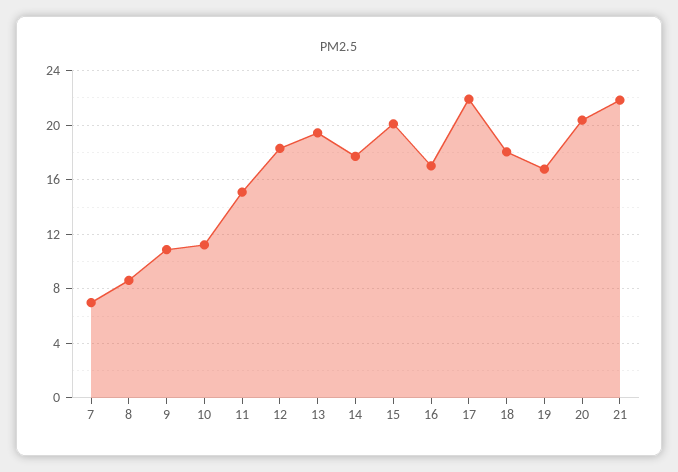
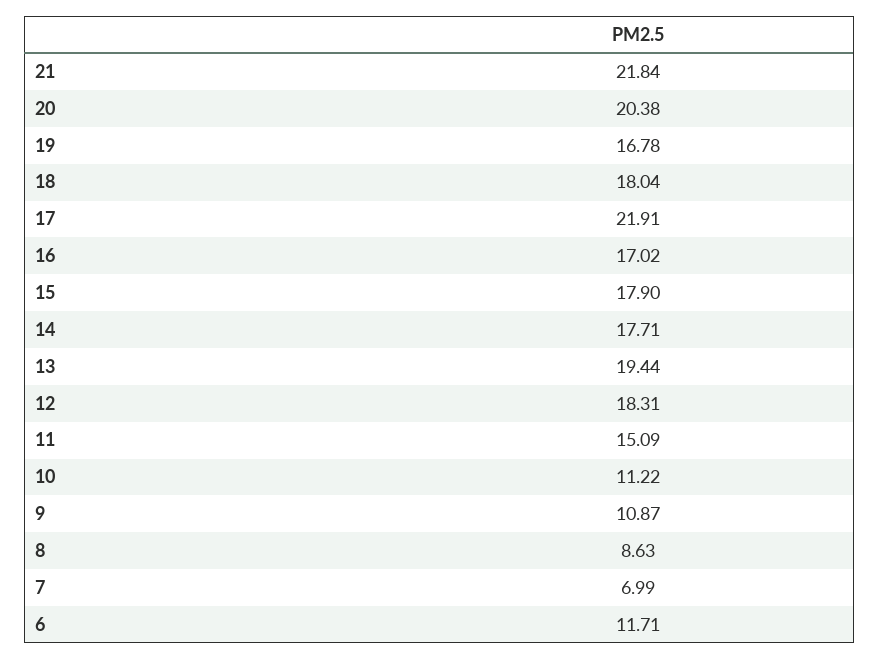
  {
    "7": 6.99,
    "8": 8.63,
    "9": 10.87,
    "10": 11.22,
    "11": 15.09,
    "12": 18.31,
    "13": 19.44,
    "14": 17.71,
-   "15": 20,
+   "15": 17.9,
    "16": 17.02,
    "17": 21.91,
    "18": 18.04,
    "19": 16.78,
    "20": 20.38,
-   "21": 21.84
+   "21": 21.84,
+   "6": 11.71
  }

